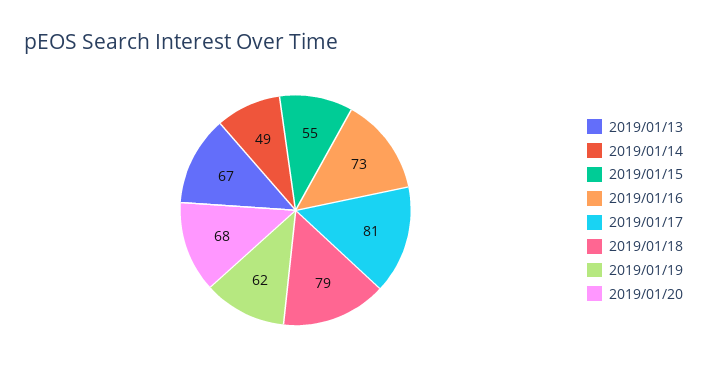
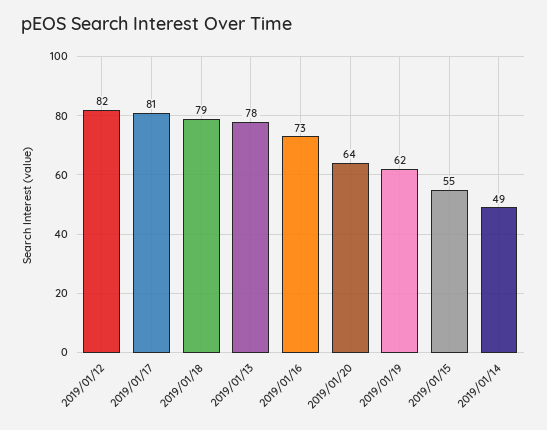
  {
-   "2019/01/13": 67,
+   "2019/01/13": 78,
    "2019/01/14": 49,
    "2019/01/15": 55,
    "2019/01/16": 73,
    "2019/01/17": 81,
    "2019/01/18": 79,
    "2019/01/19": 62,
-   "2019/01/20": 68
+   "2019/01/20": 64,
+   "2019/01/12": 82
  }

